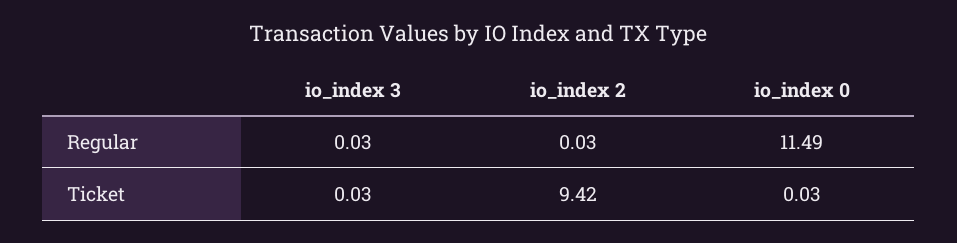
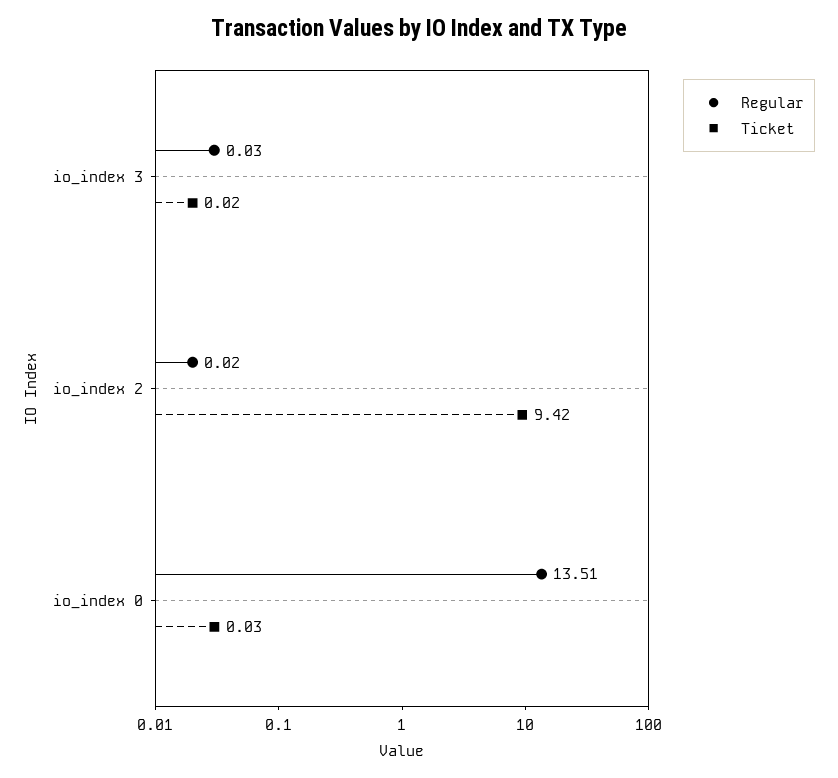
  {
    "Regular": {
      "io_index 3": 0.03,
-     "io_index 2": 0.03,
+     "io_index 2": 0.02,
-     "io_index 0": 11.49
+     "io_index 0": 13.51
    },
    "Ticket": {
-     "io_index 3": 0.03,
+     "io_index 3": 0.02,
      "io_index 2": 9.42,
      "io_index 0": 0.03
    }
  }

